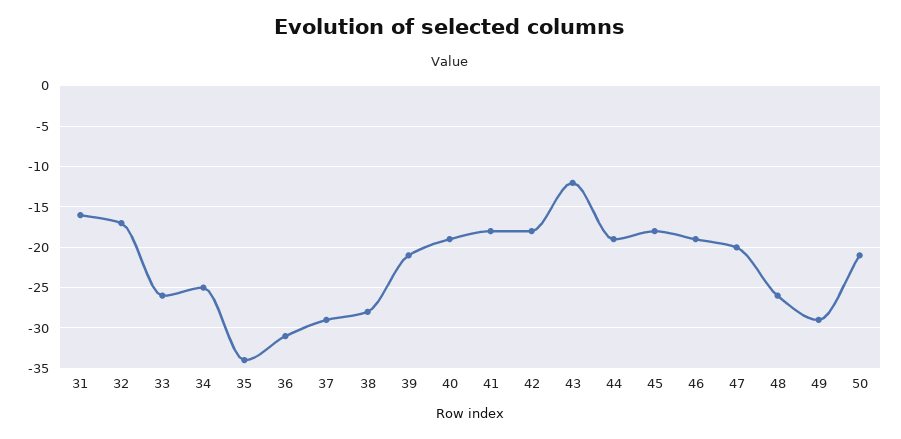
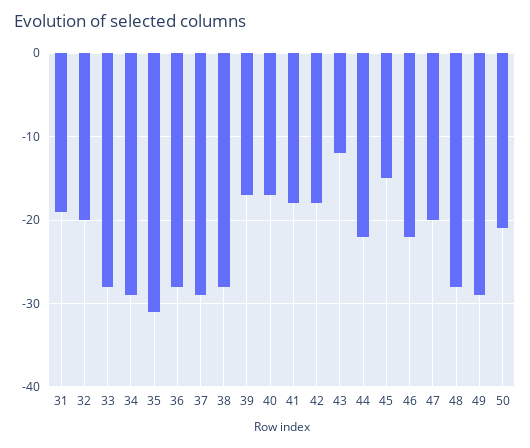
  {
-   "31": -16,
+   "31": -19,
-   "32": -17,
+   "32": -20,
-   "33": -26,
+   "33": -28,
-   "34": -25,
+   "34": -29,
-   "35": -34,
+   "35": -31,
-   "36": -31,
+   "36": -28,
    "37": -29,
    "38": -28,
-   "39": -21,
+   "39": -17,
-   "40": -19,
+   "40": -17,
    "41": -18,
    "42": -18,
    "43": -12,
-   "44": -19,
+   "44": -22,
-   "45": -18,
+   "45": -15,
-   "46": -19,
+   "46": -22,
    "47": -20,
-   "48": -26,
+   "48": -28,
    "49": -29,
    "50": -21
  }

